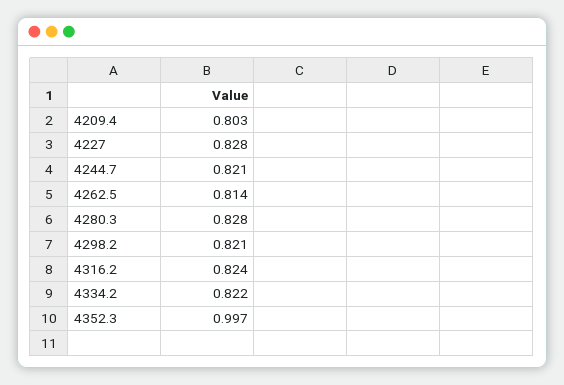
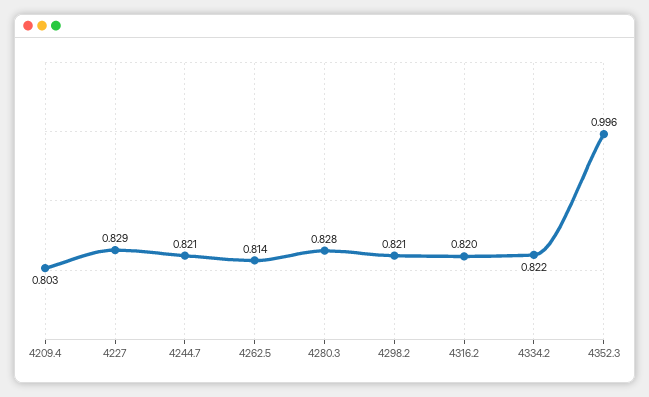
  {
    "4209.4": 0.803,
-   "4227": 0.828,
+   "4227": 0.829,
    "4244.7": 0.821,
    "4262.5": 0.814,
    "4280.3": 0.828,
    "4298.2": 0.821,
-   "4316.2": 0.824,
+   "4316.2": 0.82,
    "4334.2": 0.822,
-   "4352.3": 0.997
+   "4352.3": 0.996
  }

